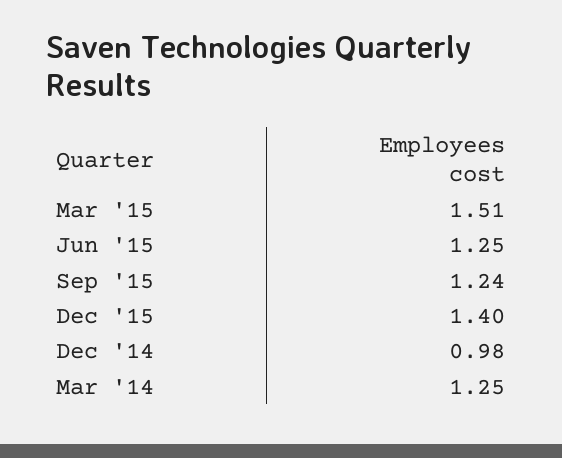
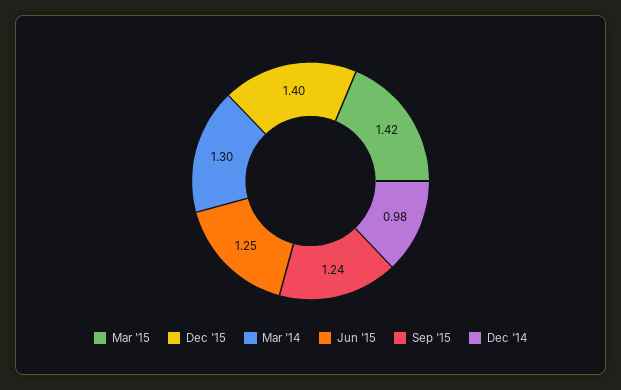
  {
-   "Mar '15": 1.51,
+   "Mar '15": 1.42,
    "Jun '15": 1.25,
    "Sep '15": 1.24,
    "Dec '15": 1.4,
    "Dec '14": 0.98,
-   "Mar '14": 1.25
+   "Mar '14": 1.3
  }

